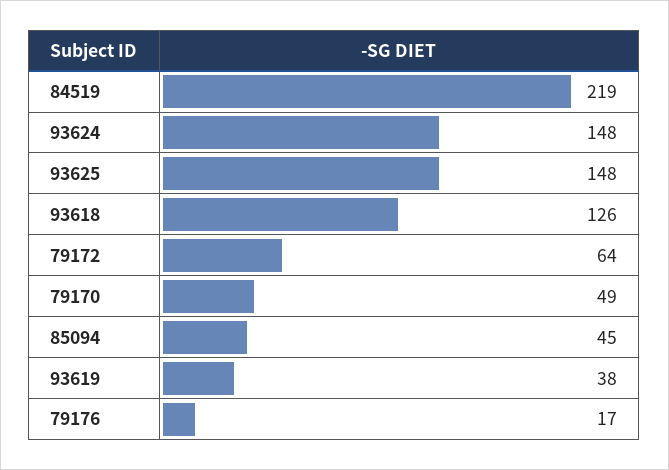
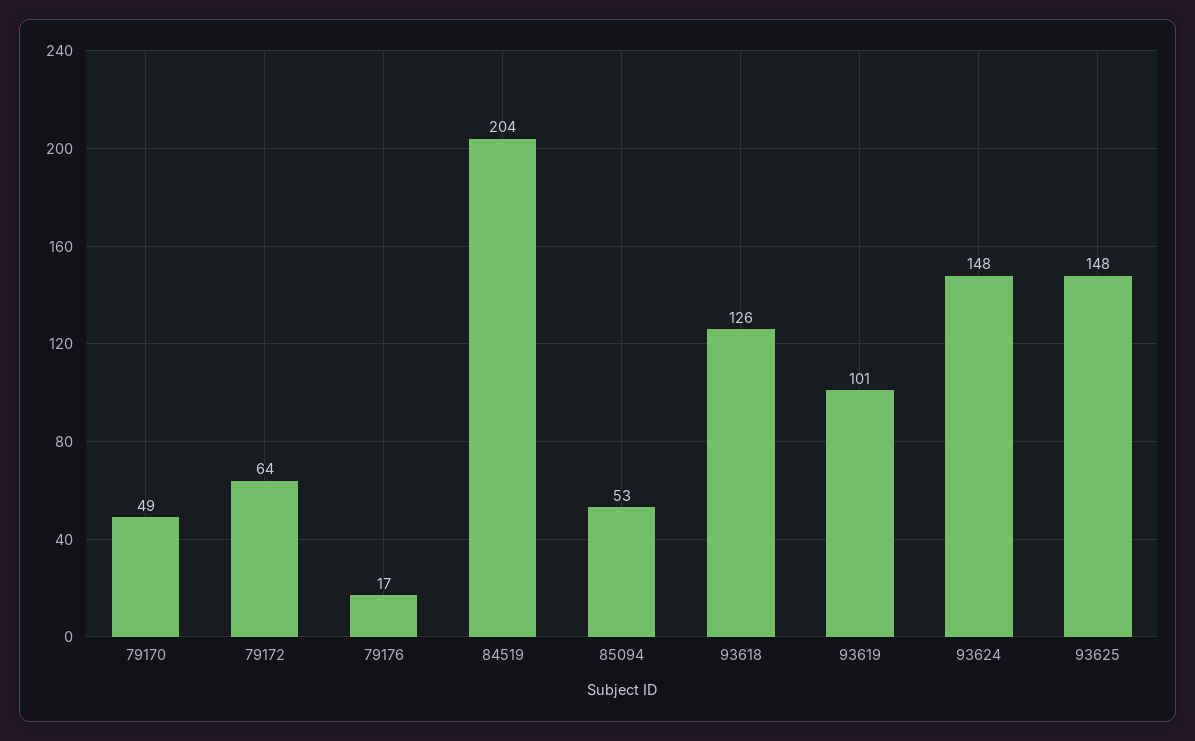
  {
-   "84519": 219,
+   "84519": 204,
    "93624": 148,
    "93625": 148,
    "93618": 126,
    "79172": 64,
    "79170": 49,
-   "85094": 45,
+   "85094": 53,
-   "93619": 38,
+   "93619": 101,
    "79176": 17
  }

